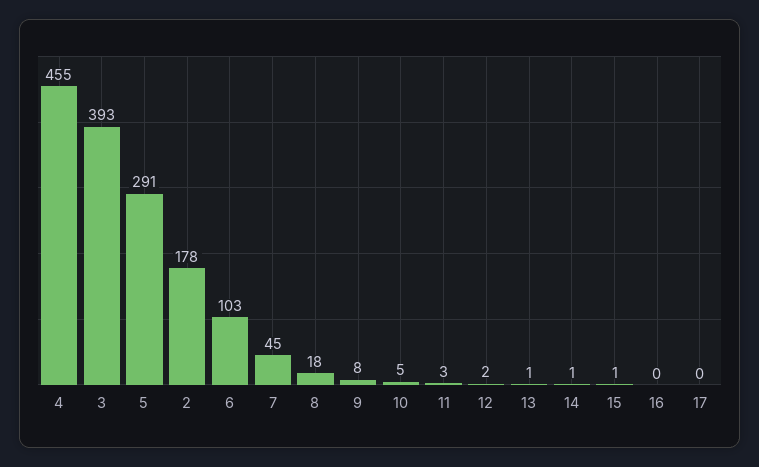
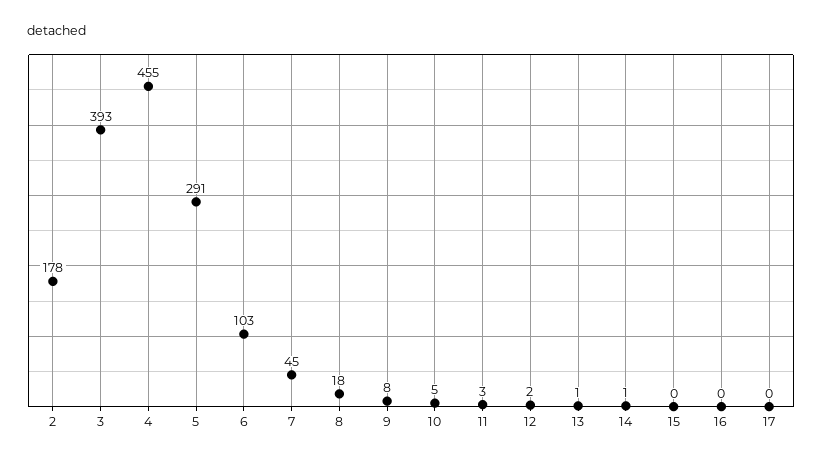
  {
    "4": 455,
    "3": 393,
    "5": 291,
    "2": 178,
    "6": 103,
    "7": 45,
    "8": 18,
    "9": 8,
    "10": 5,
    "11": 3,
    "12": 2,
    "13": 1,
    "14": 1,
-   "15": 1,
+   "15": 0,
    "16": 0,
    "17": 0
  }

